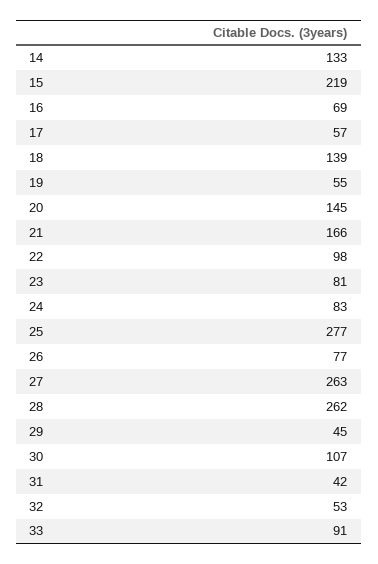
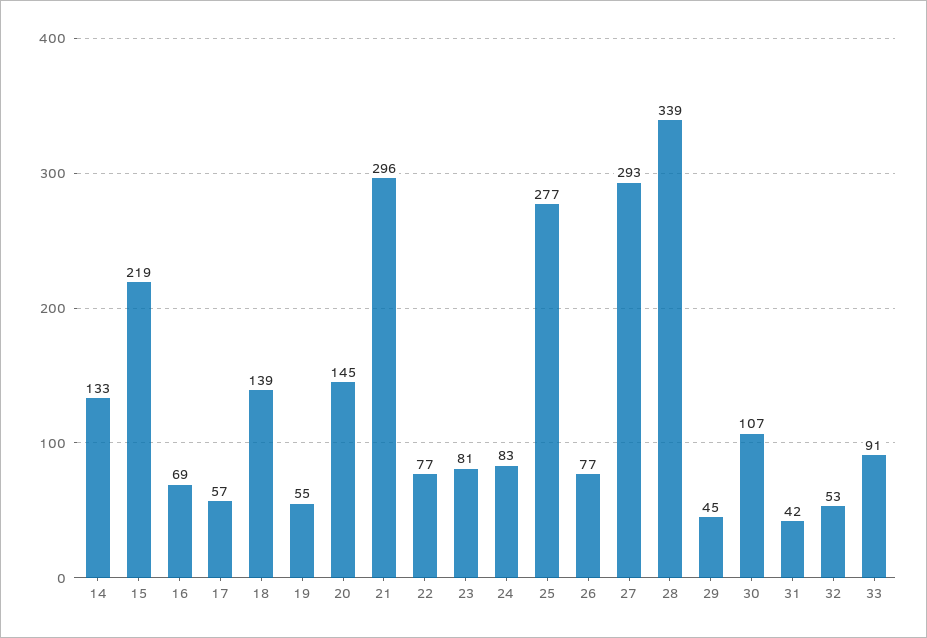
  {
    "14": 133,
    "15": 219,
    "16": 69,
    "17": 57,
    "18": 139,
    "19": 55,
    "20": 145,
-   "21": 166,
+   "21": 296,
-   "22": 98,
+   "22": 77,
    "23": 81,
    "24": 83,
    "25": 277,
    "26": 77,
-   "27": 263,
+   "27": 293,
-   "28": 262,
+   "28": 339,
    "29": 45,
    "30": 107,
    "31": 42,
    "32": 53,
    "33": 91
  }

